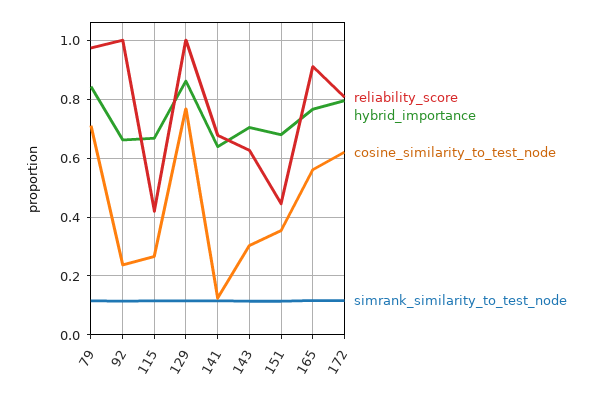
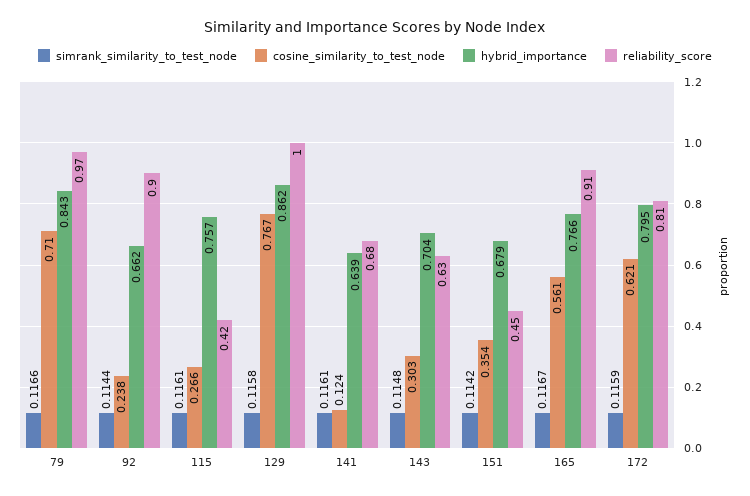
  {
    "reliability_score": {
      "79": 0.97,
-     "92": 1,
+     "92": 0.9,
      "115": 0.42,
      "129": 1,
      "141": 0.68,
      "143": 0.63,
      "151": 0.45,
      "165": 0.91,
      "172": 0.81
    },
    "hybrid_importance": {
      "79": 0.843,
      "92": 0.662,
-     "115": 0.675,
+     "115": 0.757,
      "129": 0.862,
      "141": 0.639,
      "143": 0.704,
      "151": 0.679,
      "165": 0.766,
      "172": 0.795
    },
    "cosine_similarity_to_test_node": {
      "79": 0.71,
      "92": 0.238,
      "115": 0.266,
      "129": 0.767,
      "141": 0.124,
      "143": 0.303,
      "151": 0.354,
      "165": 0.561,
      "172": 0.621
    },
    "simrank_similarity_to_test_node": {
      "79": 0.1166,
      "92": 0.1144,
      "115": 0.1161,
      "129": 0.1158,
      "141": 0.1161,
      "143": 0.1148,
      "151": 0.1142,
      "165": 0.1167,
      "172": 0.1159
    }
  }

